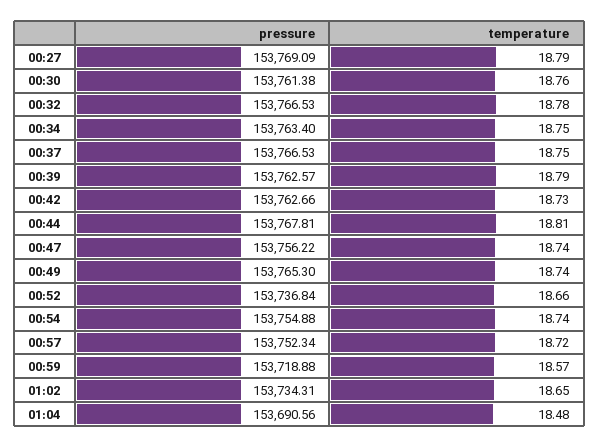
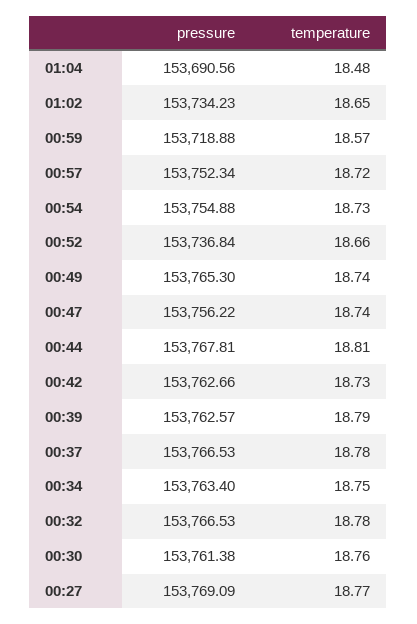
  {
    "pressure": {
      "00:27": 153769.09,
      "00:30": 153761.38,
      "00:32": 153766.53,
      "00:34": 153763.4,
      "00:37": 153766.53,
      "00:39": 153762.57,
      "00:42": 153762.66,
      "00:44": 153767.81,
      "00:47": 153756.22,
      "00:49": 153765.3,
      "00:52": 153736.84,
      "00:54": 153754.88,
      "00:57": 153752.34,
      "00:59": 153718.88,
-     "01:02": 153734.31,
+     "01:02": 153734.23,
      "01:04": 153690.56
    },
    "temperature": {
-     "00:27": 18.79,
+     "00:27": 18.77,
      "00:30": 18.76,
      "00:32": 18.78,
      "00:34": 18.75,
-     "00:37": 18.75,
+     "00:37": 18.78,
      "00:39": 18.79,
      "00:42": 18.73,
      "00:44": 18.81,
      "00:47": 18.74,
      "00:49": 18.74,
      "00:52": 18.66,
-     "00:54": 18.74,
+     "00:54": 18.73,
      "00:57": 18.72,
      "00:59": 18.57,
      "01:02": 18.65,
      "01:04": 18.48
    }
  }

